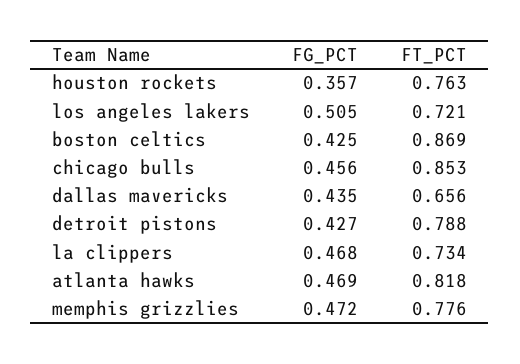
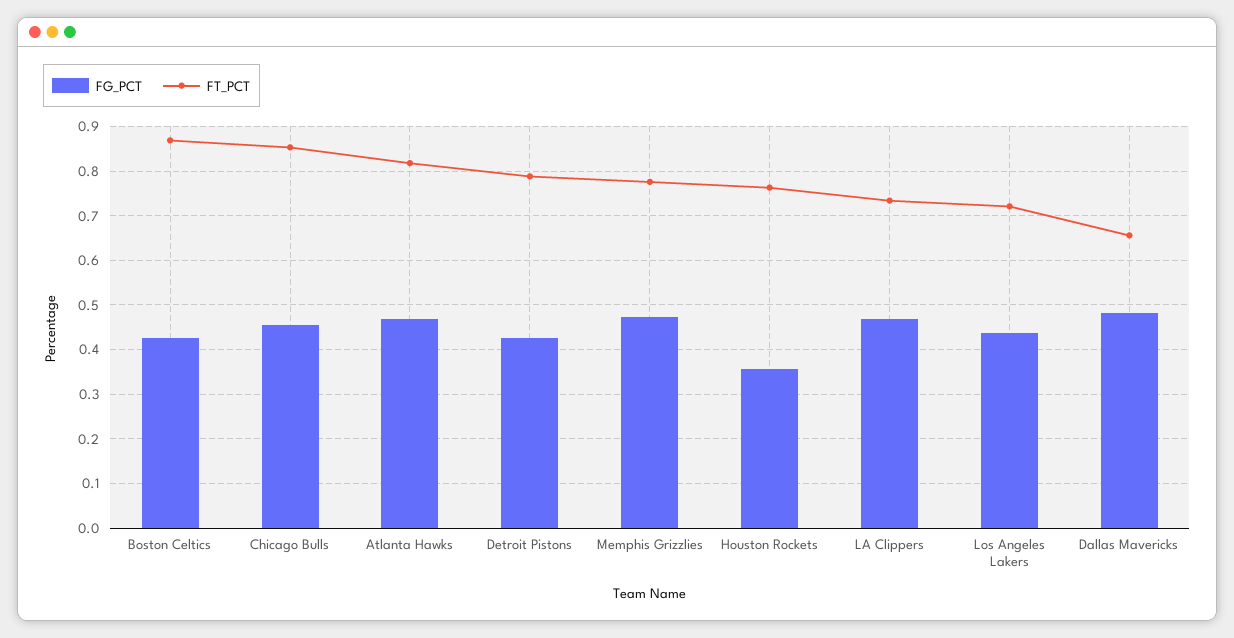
  {
    "FG_PCT": {
      "houston rockets": 0.357,
-     "los angeles lakers": 0.505,
+     "los angeles lakers": 0.44,
      "boston celtics": 0.425,
      "chicago bulls": 0.456,
-     "dallas mavericks": 0.435,
+     "dallas mavericks": 0.48,
      "detroit pistons": 0.427,
      "la clippers": 0.468,
      "atlanta hawks": 0.469,
      "memphis grizzlies": 0.472
    },
    "FT_PCT": {
      "houston rockets": 0.763,
      "los angeles lakers": 0.721,
      "boston celtics": 0.869,
      "chicago bulls": 0.853,
      "dallas mavericks": 0.656,
      "detroit pistons": 0.788,
      "la clippers": 0.734,
      "atlanta hawks": 0.818,
      "memphis grizzlies": 0.776
    }
  }

